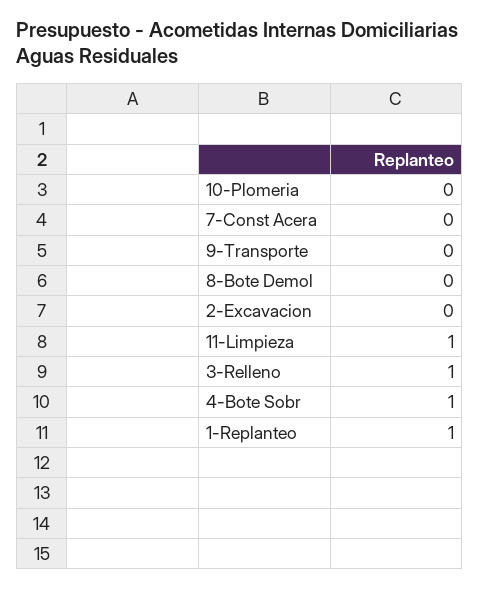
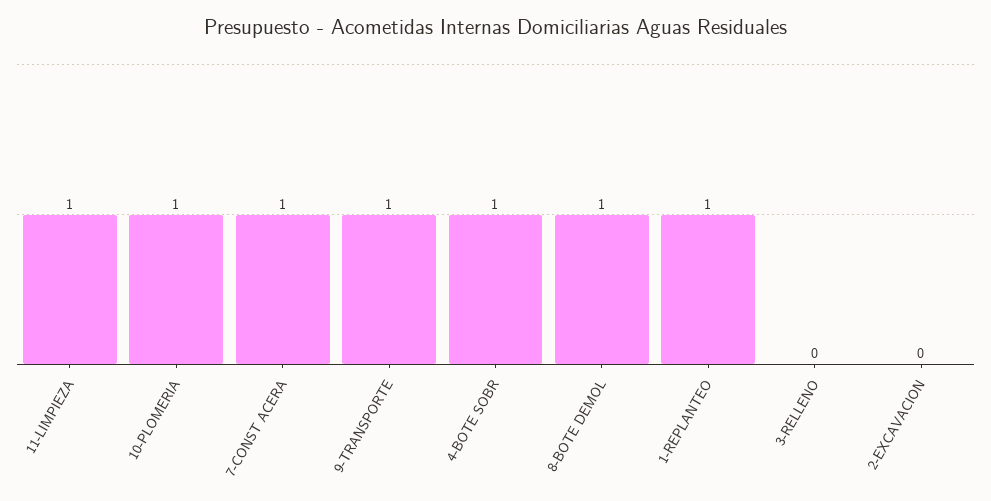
  {
-   "10-Plomeria": 0,
+   "10-Plomeria": 1,
-   "7-Const Acera": 0,
+   "7-Const Acera": 1,
-   "9-Transporte": 0,
+   "9-Transporte": 1,
-   "8-Bote Demol": 0,
+   "8-Bote Demol": 1,
    "2-Excavacion": 0,
    "11-Limpieza": 1,
-   "3-Relleno": 1,
+   "3-Relleno": 0,
    "4-Bote Sobr": 1,
    "1-Replanteo": 1
  }

